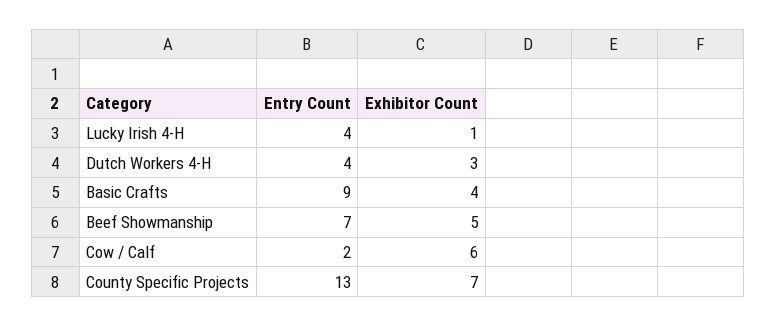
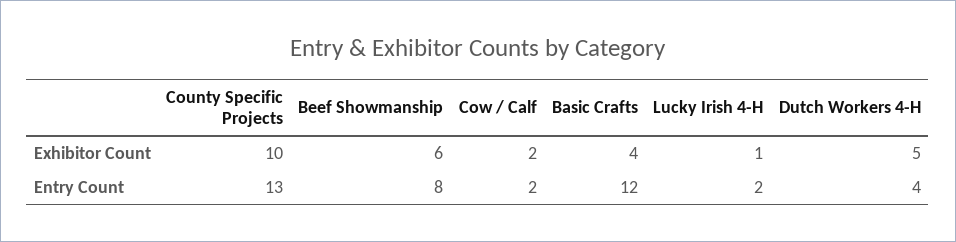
  {
    "Entry Count": {
-     "Lucky Irish 4-H": 4,
+     "Lucky Irish 4-H": 2,
      "Dutch Workers 4-H": 4,
-     "Basic Crafts": 9,
+     "Basic Crafts": 12,
-     "Beef Showmanship": 7,
+     "Beef Showmanship": 8,
      "Cow / Calf": 2,
      "County Specific Projects": 13
    },
    "Exhibitor Count": {
      "Lucky Irish 4-H": 1,
-     "Dutch Workers 4-H": 3,
+     "Dutch Workers 4-H": 5,
      "Basic Crafts": 4,
-     "Beef Showmanship": 5,
+     "Beef Showmanship": 6,
-     "Cow / Calf": 6,
+     "Cow / Calf": 2,
-     "County Specific Projects": 7
+     "County Specific Projects": 10
    }
  }

